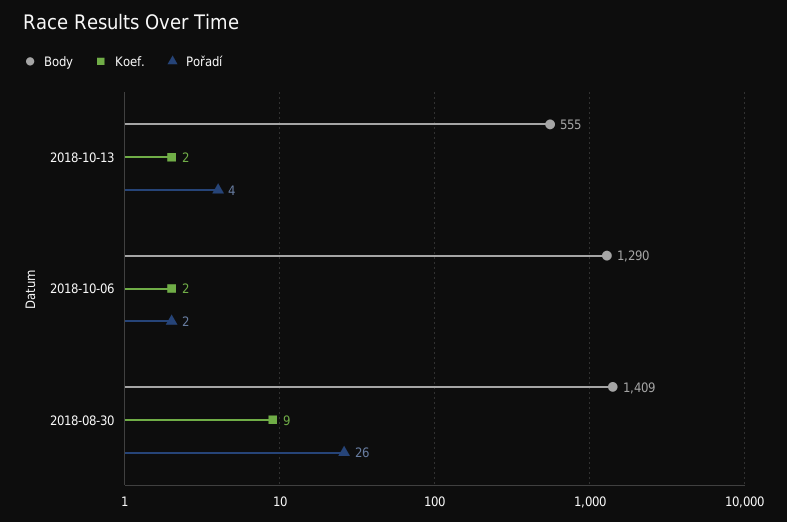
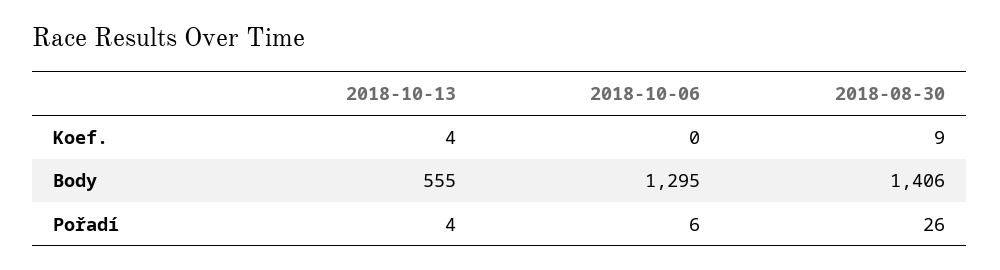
  {
    "Body": {
      "2018-10-13": 555,
-     "2018-10-06": 1290,
+     "2018-10-06": 1295,
-     "2018-08-30": 1409
+     "2018-08-30": 1406
    },
    "Koef.": {
-     "2018-10-13": 2,
+     "2018-10-13": 4,
-     "2018-10-06": 2,
+     "2018-10-06": 0,
      "2018-08-30": 9
    },
    "Pořadí": {
      "2018-10-13": 4,
-     "2018-10-06": 2,
+     "2018-10-06": 6,
      "2018-08-30": 26
    }
  }

